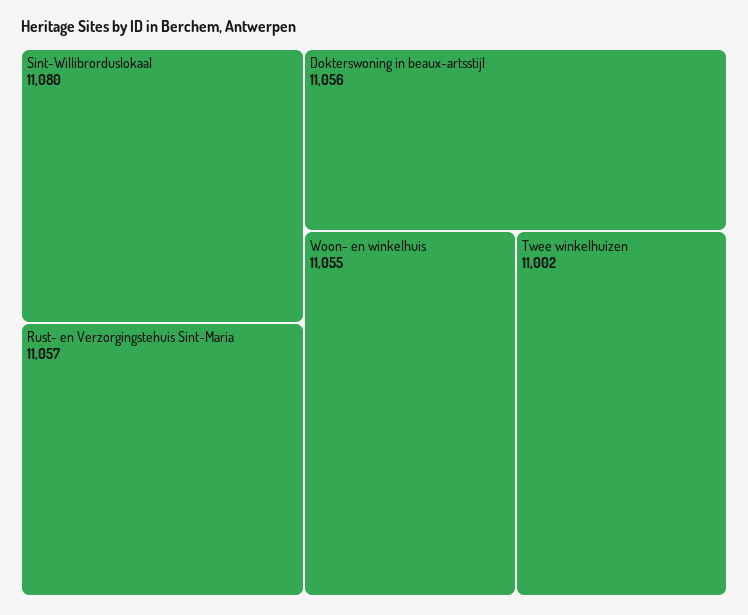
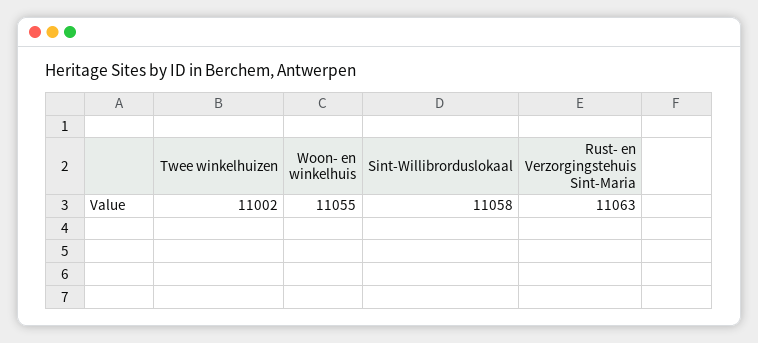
  {
-   "Sint-Willibrorduslokaal": 11080,
+   "Sint-Willibrorduslokaal": 11058,
-   "Rust- en Verzorgingstehuis Sint-Maria": 11057,
+   "Rust- en Verzorgingstehuis Sint-Maria": 11063,
-   "Dokterswoning in beaux-artsstijl": 11056,
    "Woon- en winkelhuis": 11055,
    "Twee winkelhuizen": 11002
  }

